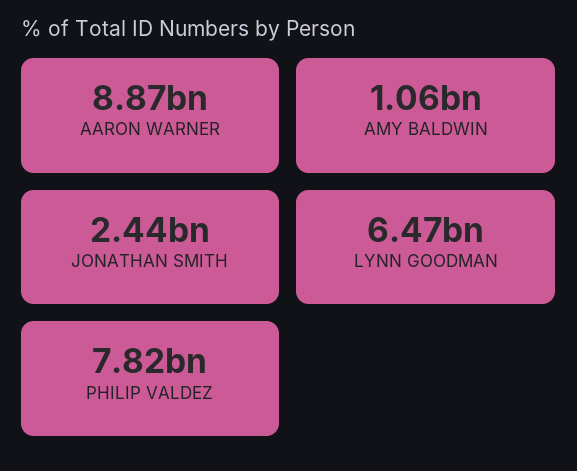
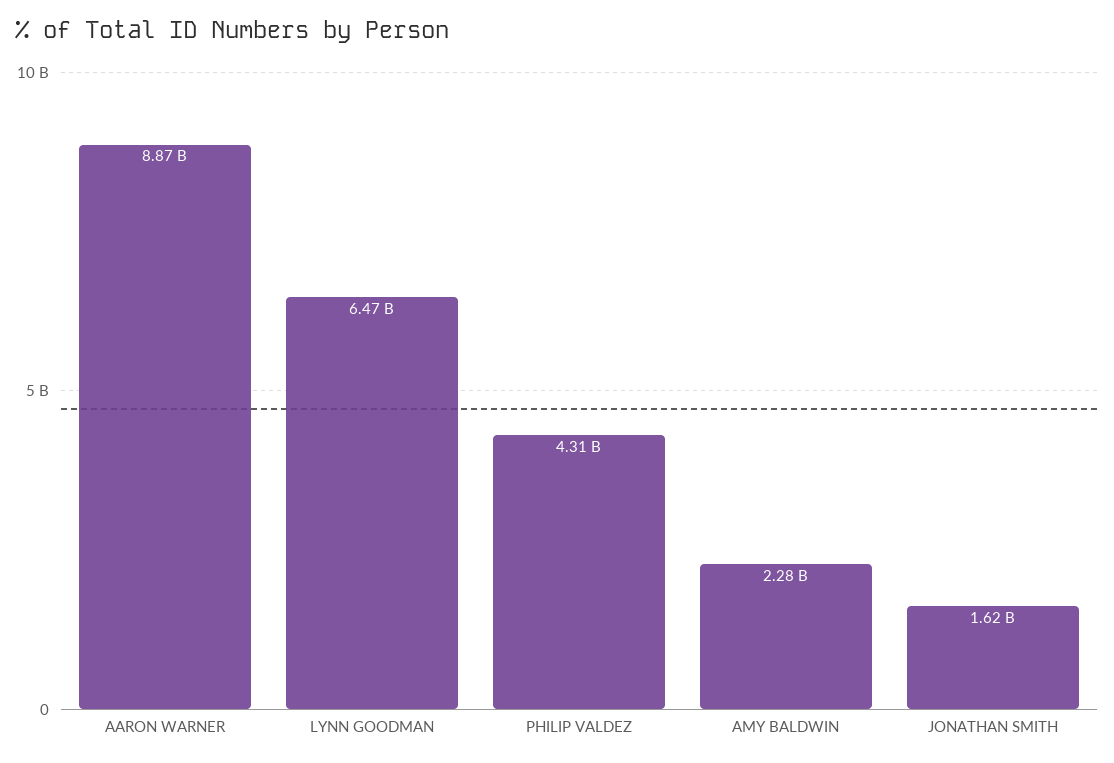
  {
    "AARON WARNER": 8870000000,
-   "AMY BALDWIN": 1060000000,
+   "AMY BALDWIN": 2280000000,
-   "JONATHAN SMITH": 2440000000,
+   "JONATHAN SMITH": 1620000000,
    "LYNN GOODMAN": 6470000000,
-   "PHILIP VALDEZ": 7820000000
+   "PHILIP VALDEZ": 4310000000
  }

